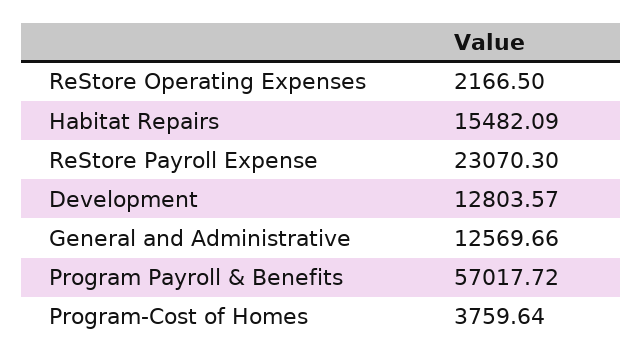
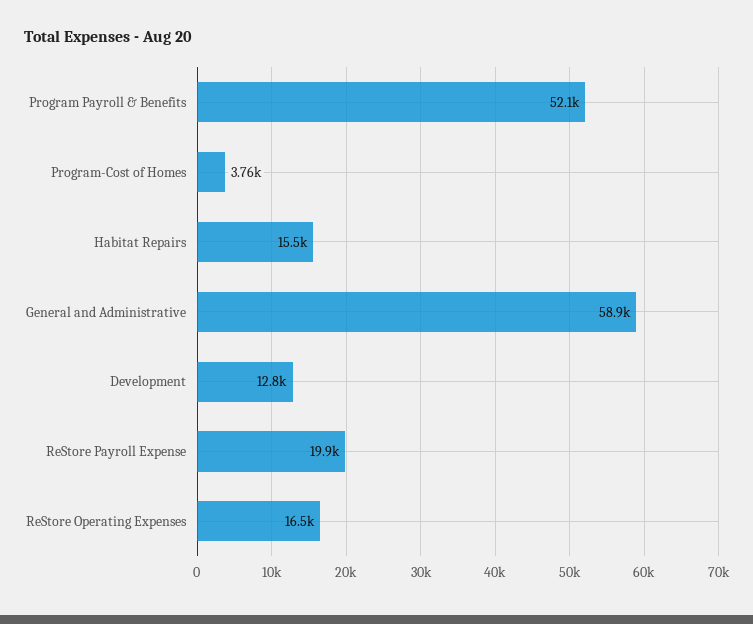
  {
-   "ReStore Operating Expenses": 2166.5,
+   "ReStore Operating Expenses": 16500,
    "Habitat Repairs": 15482.09,
-   "ReStore Payroll Expense": 23070.3,
+   "ReStore Payroll Expense": 19900,
    "Development": 12803.57,
-   "General and Administrative": 12569.66,
+   "General and Administrative": 58900,
-   "Program Payroll & Benefits": 57017.72,
+   "Program Payroll & Benefits": 52100,
    "Program-Cost of Homes": 3759.64
  }

